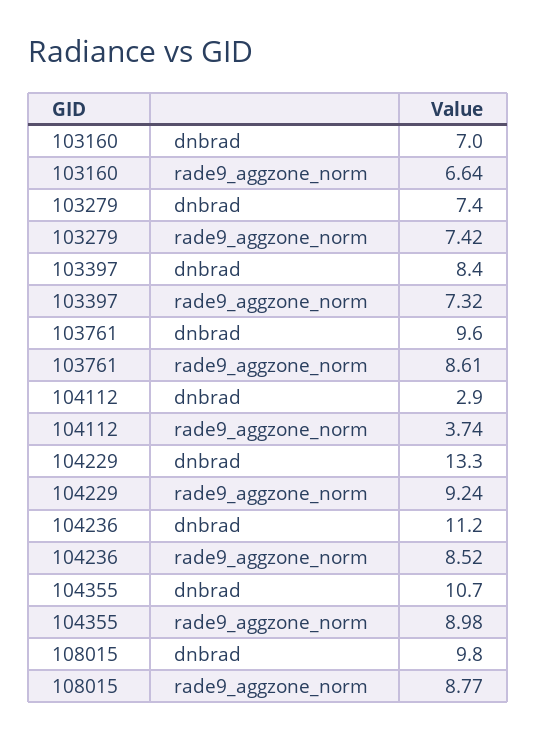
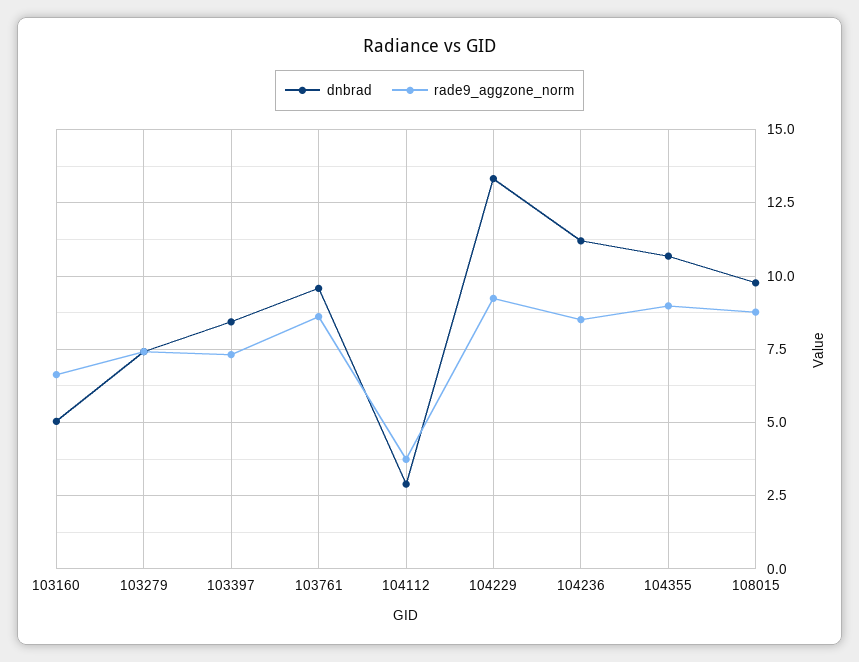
  {
    "dnbrad": {
-     "103160": 7,
+     "103160": 5,
      "103279": 7.4,
      "103397": 8.4,
      "103761": 9.6,
      "104112": 2.9,
      "104229": 13.3,
      "104236": 11.2,
      "104355": 10.7,
      "108015": 9.8
    },
    "rade9_aggzone_norm": {
      "103160": 6.64,
      "103279": 7.42,
      "103397": 7.32,
      "103761": 8.61,
      "104112": 3.74,
      "104229": 9.24,
      "104236": 8.52,
      "104355": 8.98,
      "108015": 8.77
    }
  }

